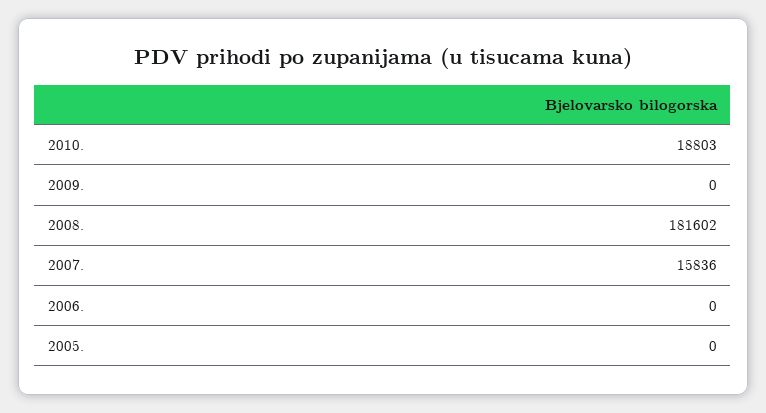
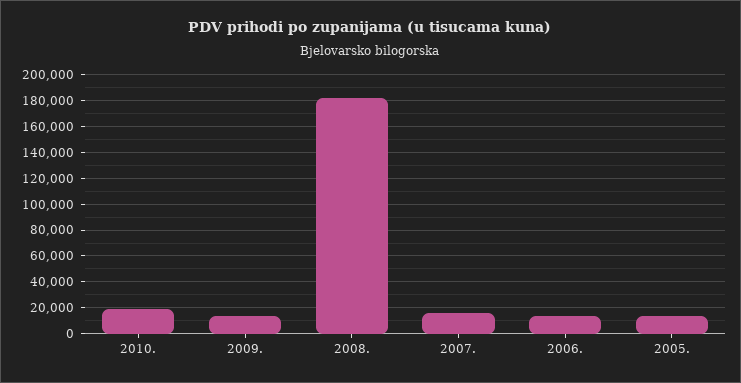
  {
    "2010.": 18803,
-   "2009.": 0,
+   "2009.": 15000,
    "2008.": 181602,
    "2007.": 15836,
-   "2006.": 0,
+   "2006.": 15000,
-   "2005.": 0
+   "2005.": 15000
  }

